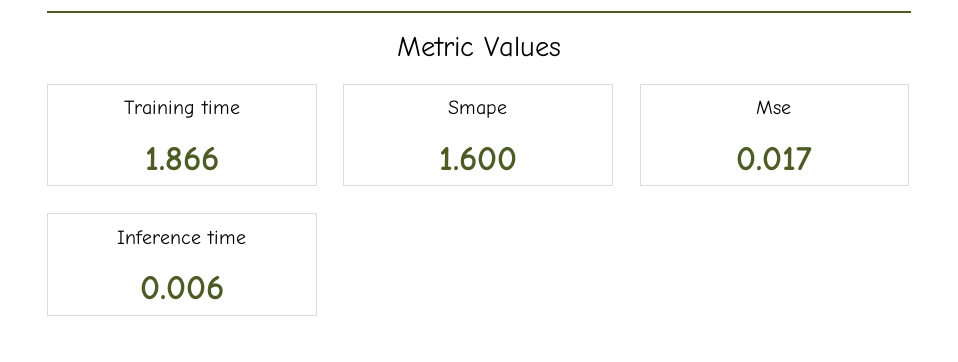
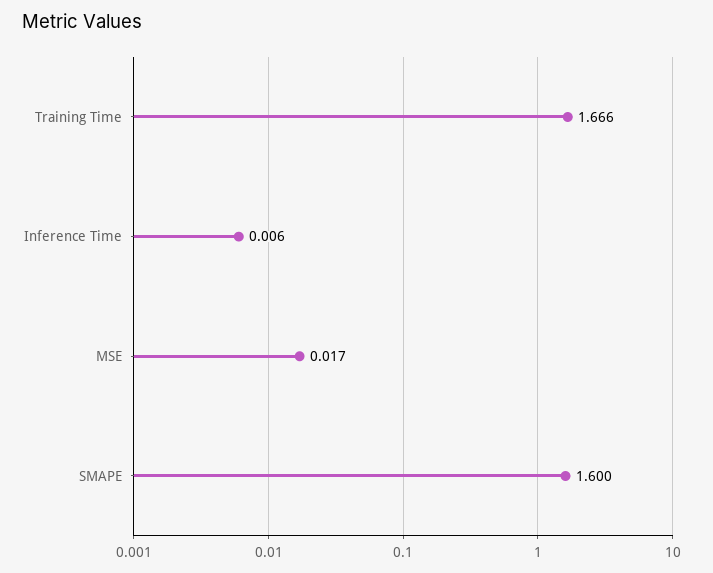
  {
-   "Training time": 1.866,
+   "Training time": 1.666,
    "Smape": 1.6,
    "Mse": 0.017,
    "Inference time": 0.006
  }

